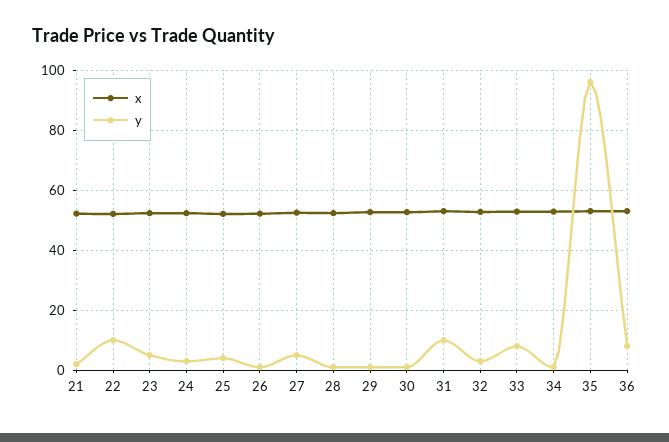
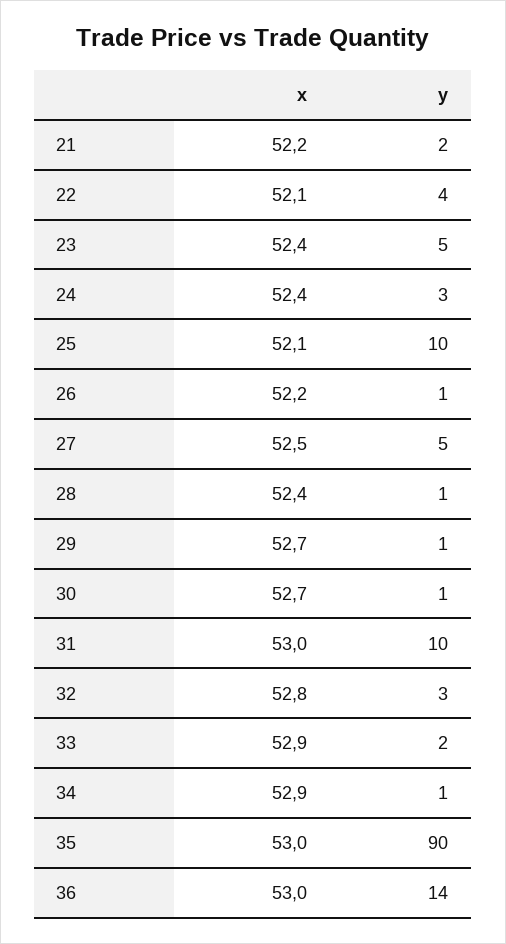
  {
    "x": {
      "21": 52.2,
      "22": 52.1,
      "23": 52.4,
      "24": 52.4,
      "25": 52.1,
      "26": 52.2,
      "27": 52.5,
      "28": 52.4,
      "29": 52.7,
      "30": 52.7,
      "31": 53,
      "32": 52.8,
      "33": 52.9,
      "34": 52.9,
      "35": 53,
      "36": 53
    },
    "y": {
      "21": 2,
-     "22": 10,
+     "22": 4,
      "23": 5,
      "24": 3,
-     "25": 4,
+     "25": 10,
      "26": 1,
      "27": 5,
      "28": 1,
      "29": 1,
      "30": 1,
      "31": 10,
      "32": 3,
-     "33": 8,
+     "33": 2,
      "34": 1,
-     "35": 96,
+     "35": 90,
-     "36": 8
+     "36": 14
    }
  }

